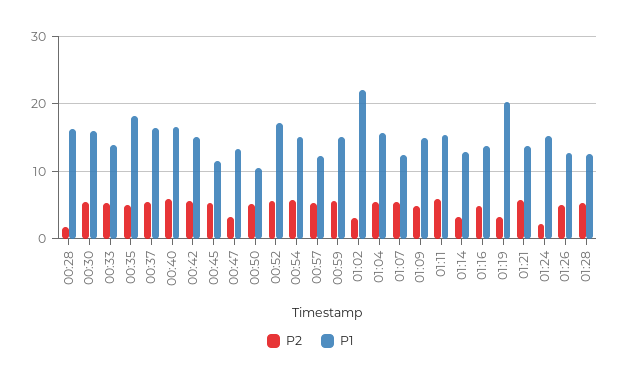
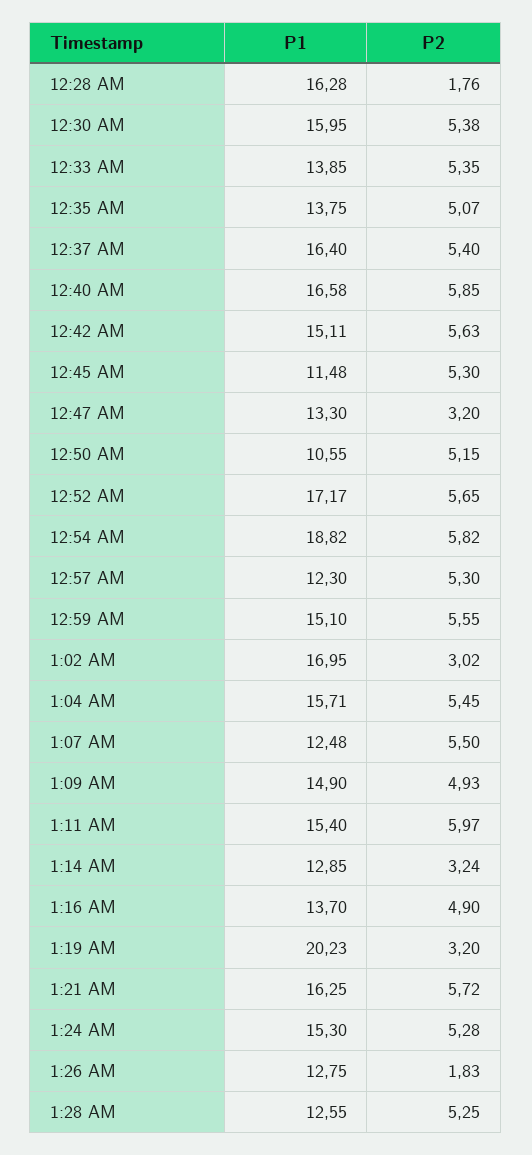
  {
    "P2": {
      "00:28": 1.76,
      "00:30": 5.38,
      "00:33": 5.35,
      "00:35": 5.07,
      "00:37": 5.4,
      "00:40": 5.85,
      "00:42": 5.63,
      "00:45": 5.3,
      "00:47": 3.2,
      "00:50": 5.15,
      "00:52": 5.65,
      "00:54": 5.82,
      "00:57": 5.3,
      "00:59": 5.55,
      "01:02": 3.02,
      "01:04": 5.45,
      "01:07": 5.5,
      "01:09": 4.93,
      "01:11": 5.97,
      "01:14": 3.24,
      "01:16": 4.9,
      "01:19": 3.2,
      "01:21": 5.72,
-     "01:24": 2,
+     "01:24": 5.28,
-     "01:26": 5,
+     "01:26": 1.83,
      "01:28": 5.25
    },
    "P1": {
      "00:28": 16.28,
      "00:30": 15.95,
      "00:33": 13.85,
-     "00:35": 18,
+     "00:35": 13.75,
      "00:37": 16.4,
      "00:40": 16.58,
      "00:42": 15.11,
      "00:45": 11.48,
      "00:47": 13.3,
      "00:50": 10.55,
      "00:52": 17.17,
-     "00:54": 15,
+     "00:54": 18.82,
      "00:57": 12.3,
      "00:59": 15.1,
-     "01:02": 22,
+     "01:02": 16.95,
      "01:04": 15.71,
      "01:07": 12.48,
      "01:09": 14.9,
      "01:11": 15.4,
      "01:14": 12.85,
      "01:16": 13.7,
      "01:19": 20.23,
-     "01:21": 14,
+     "01:21": 16.25,
      "01:24": 15.3,
      "01:26": 12.75,
      "01:28": 12.55
    }
  }

